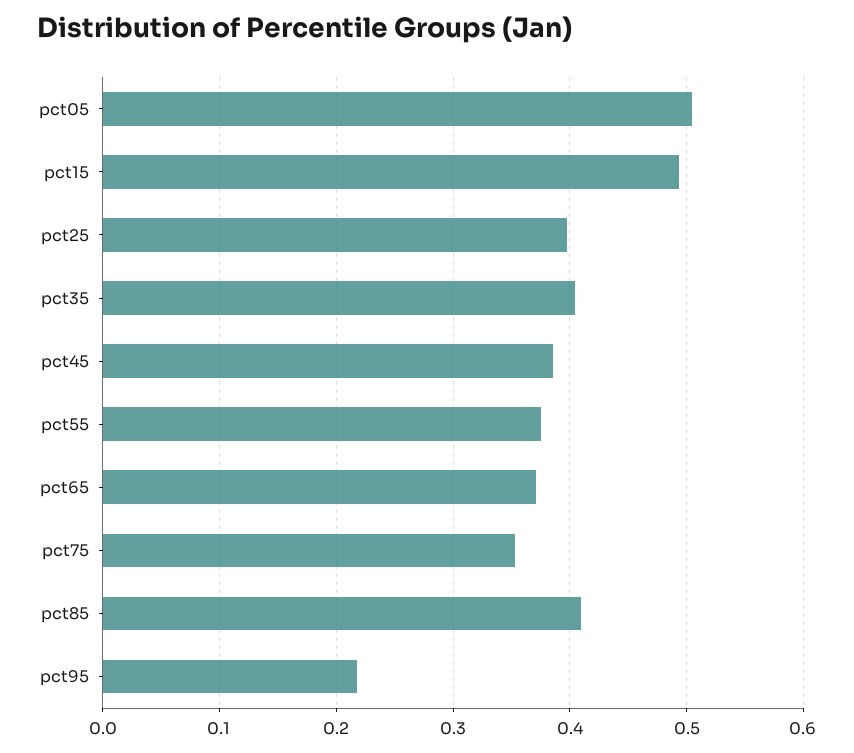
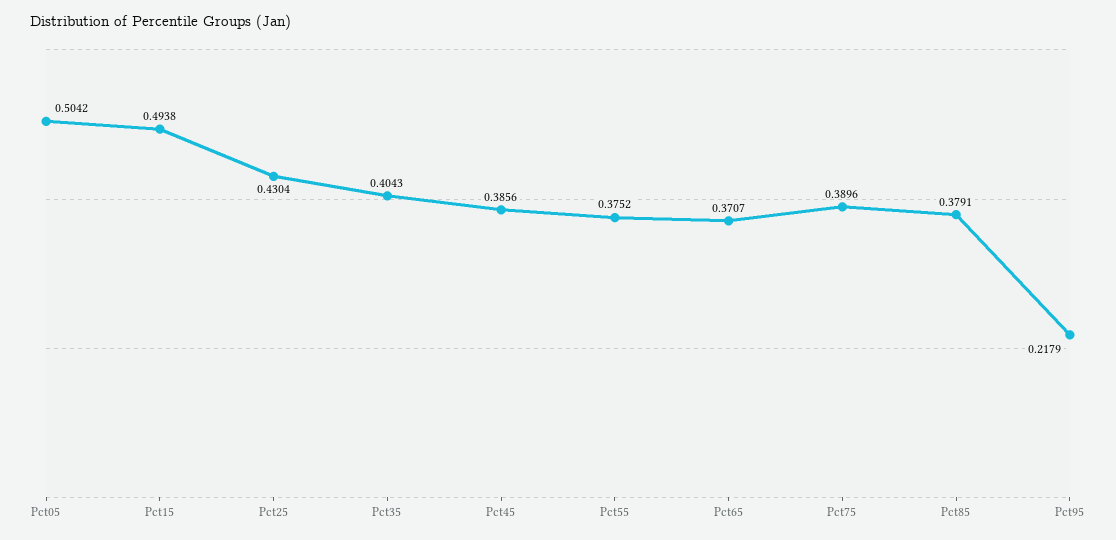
  {
    "pct05": 0.5042,
    "pct15": 0.4938,
-   "pct25": 0.4,
+   "pct25": 0.4304,
    "pct35": 0.4043,
    "pct45": 0.3856,
    "pct55": 0.3752,
    "pct65": 0.3707,
-   "pct75": 0.35,
+   "pct75": 0.3896,
-   "pct85": 0.41,
+   "pct85": 0.3791,
    "pct95": 0.2179
  }

